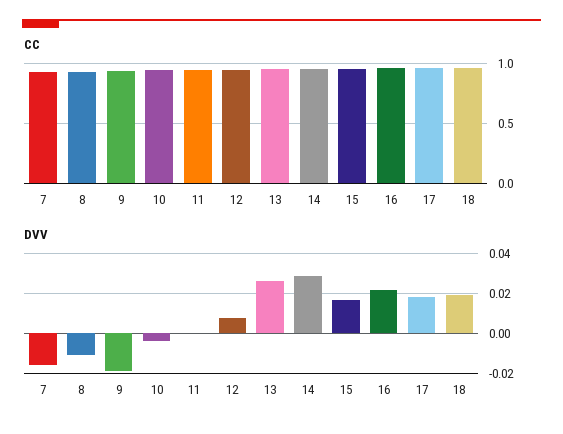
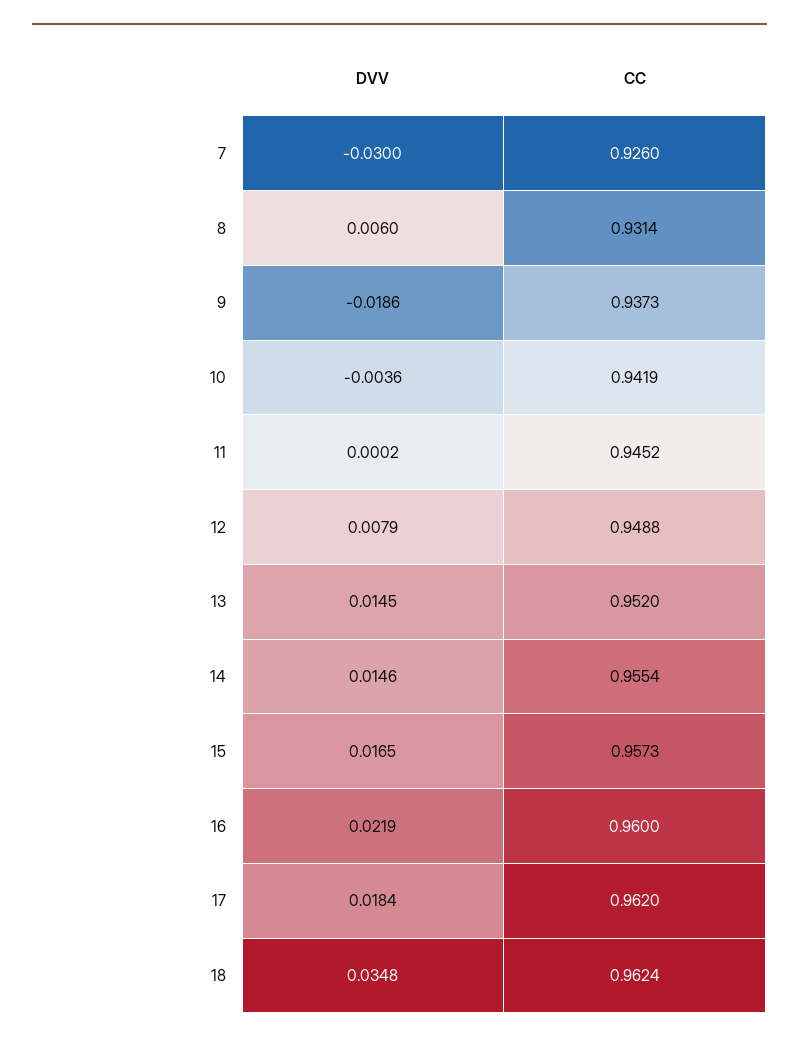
  {
    "CC": {
      "7": 0.926,
      "8": 0.9314,
      "9": 0.9373,
      "10": 0.9419,
      "11": 0.9452,
      "12": 0.9488,
      "13": 0.952,
      "14": 0.9554,
      "15": 0.9573,
      "16": 0.96,
      "17": 0.962,
      "18": 0.9624
    },
    "DVV": {
-     "7": -0.015,
+     "7": -0.03,
-     "8": -0.01,
+     "8": 0.006,
      "9": -0.0186,
      "10": -0.0036,
      "11": 0.0002,
      "12": 0.0079,
-     "13": 0.025,
+     "13": 0.0145,
-     "14": 0.03,
+     "14": 0.0146,
      "15": 0.0165,
      "16": 0.0219,
      "17": 0.0184,
-     "18": 0.02
+     "18": 0.0348
    }
  }

